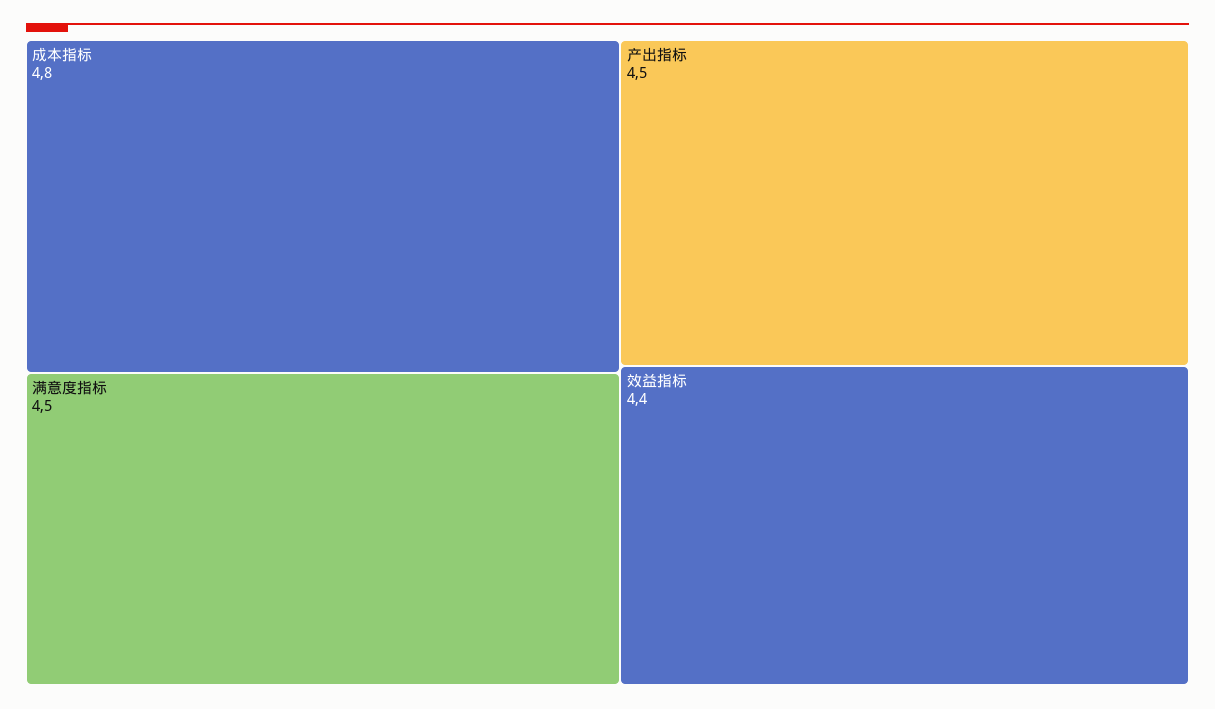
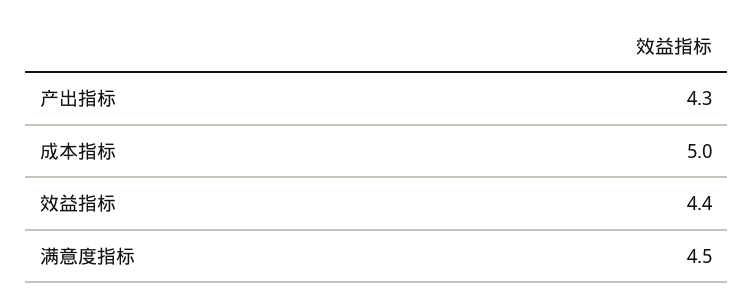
  {
-   "成本指标": 4.8,
+   "成本指标": 5,
    "满意度指标": 4.5,
-   "产出指标": 4.5,
+   "产出指标": 4.3,
    "效益指标": 4.4
  }

